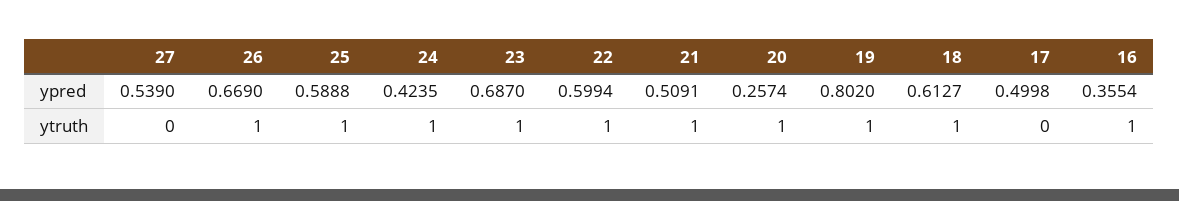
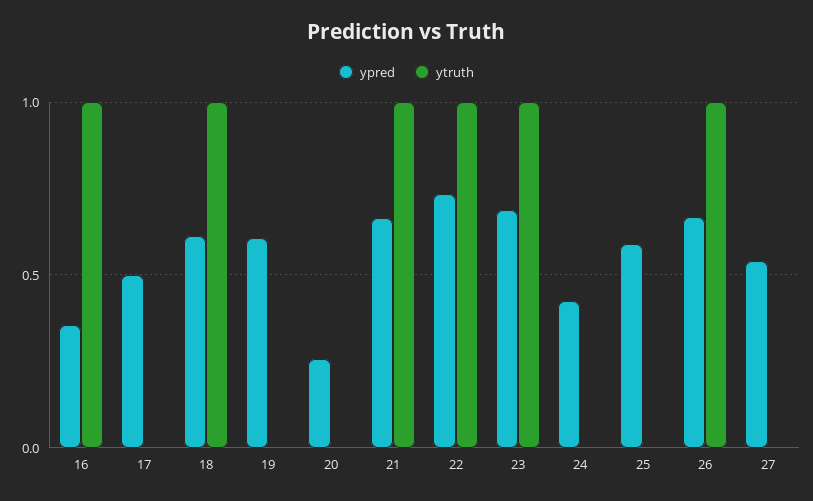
  {
    "ypred": {
      "27": 0.539,
      "26": 0.669,
      "25": 0.5888,
      "24": 0.4235,
      "23": 0.687,
-     "22": 0.5994,
+     "22": 0.75,
-     "21": 0.5091,
+     "21": 0.65,
      "20": 0.2574,
-     "19": 0.802,
+     "19": 0.6,
      "18": 0.6127,
      "17": 0.4998,
      "16": 0.3554
    },
    "ytruth": {
      "27": 0,
      "26": 1,
-     "25": 1,
+     "25": 0,
-     "24": 1,
+     "24": 0,
      "23": 1,
      "22": 1,
      "21": 1,
-     "20": 1,
+     "20": 0,
-     "19": 1,
+     "19": 0,
      "18": 1,
      "17": 0,
      "16": 1
    }
  }

